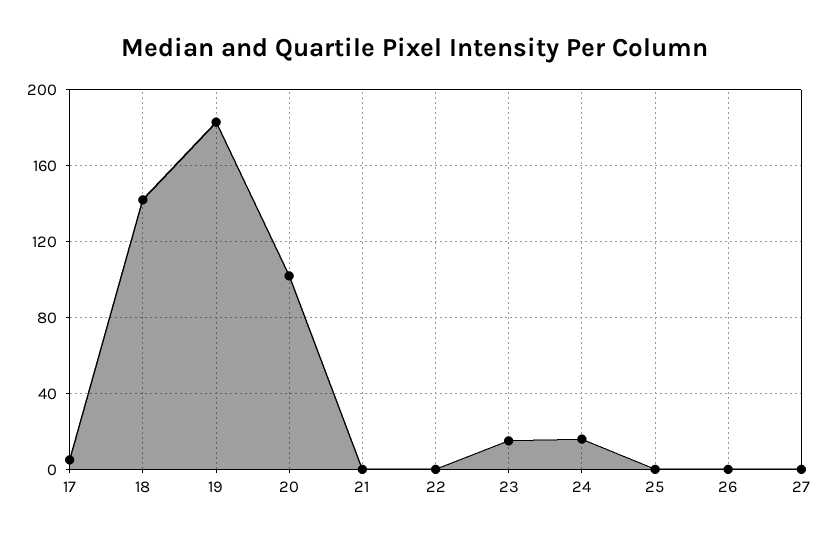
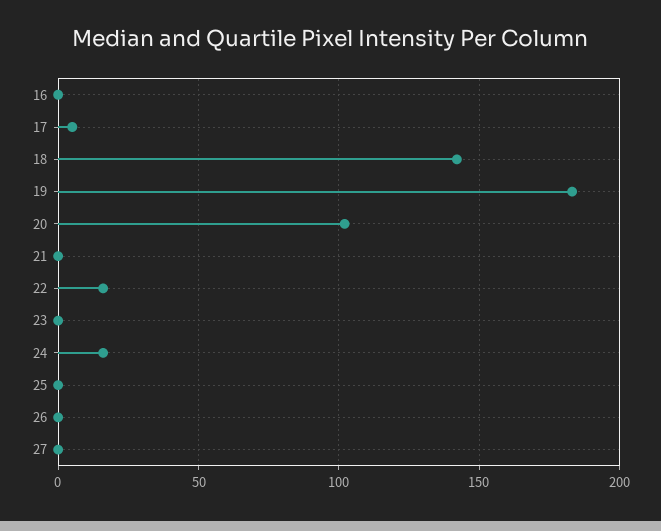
  {
    "17": 5,
    "18": 140,
    "19": 185,
    "20": 100,
    "21": 0,
-   "22": 0,
+   "22": 15,
-   "23": 15,
+   "23": 0,
    "24": 15,
    "25": 0,
    "26": 0,
-   "27": 0
+   "27": 0,
+   "16": 0
  }

